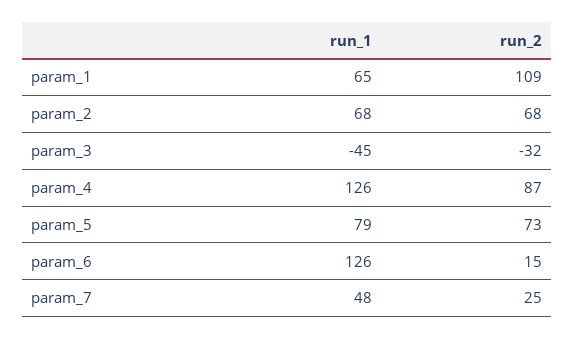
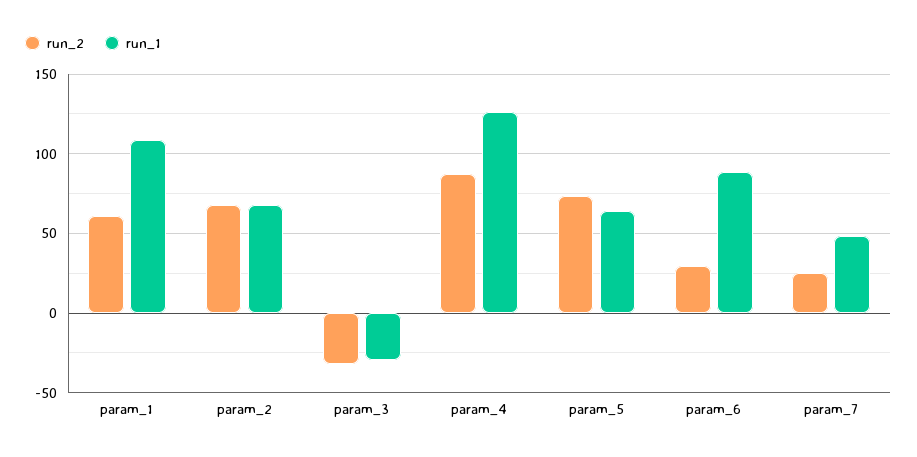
  {
    "run_1": {
-     "param_1": 65,
+     "param_1": 110,
      "param_2": 68,
-     "param_3": -45,
+     "param_3": -30,
      "param_4": 126,
-     "param_5": 79,
+     "param_5": 65,
-     "param_6": 126,
+     "param_6": 90,
      "param_7": 48
    },
    "run_2": {
-     "param_1": 109,
+     "param_1": 60,
      "param_2": 68,
      "param_3": -32,
      "param_4": 87,
      "param_5": 73,
-     "param_6": 15,
+     "param_6": 30,
      "param_7": 25
    }
  }

